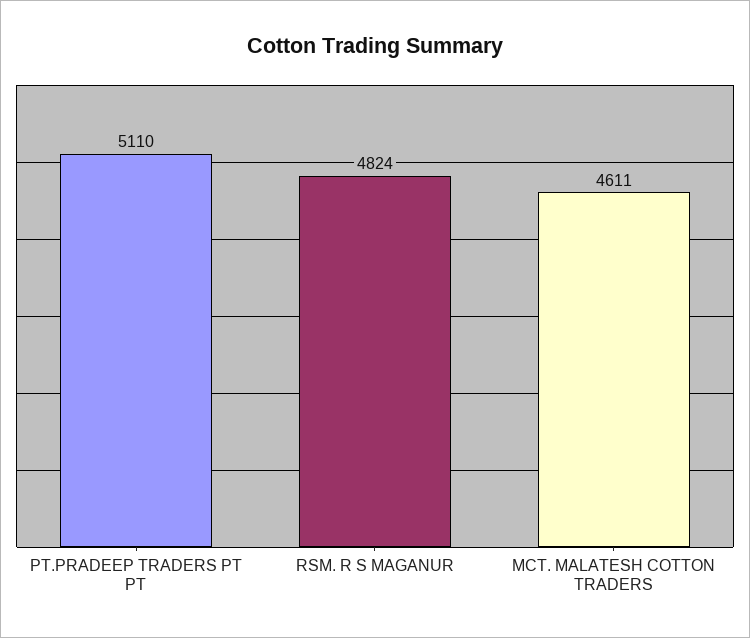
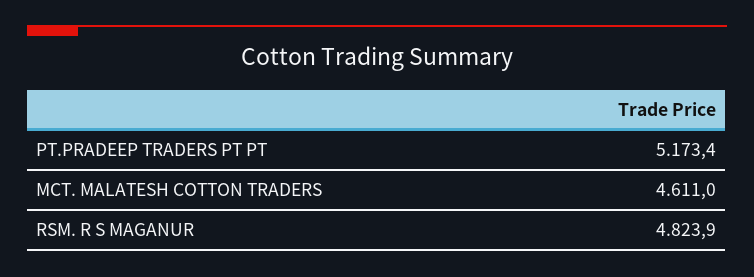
  {
-   "PT.PRADEEP TRADERS PT PT": 5110,
+   "PT.PRADEEP TRADERS PT PT": 5173.4,
    "RSM. R S MAGANUR": 4823.9,
    "MCT. MALATESH COTTON TRADERS": 4611
  }

